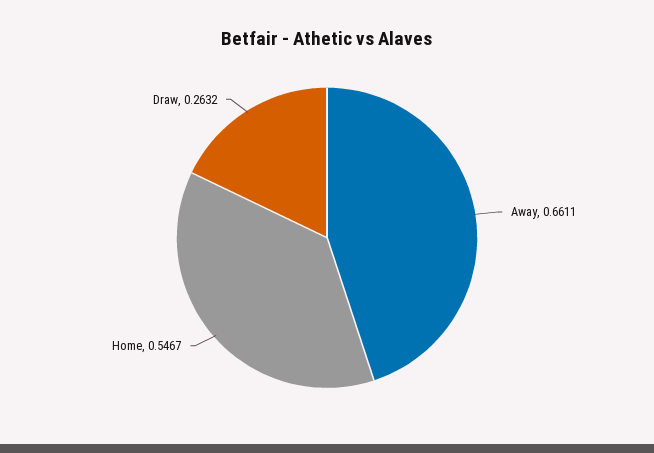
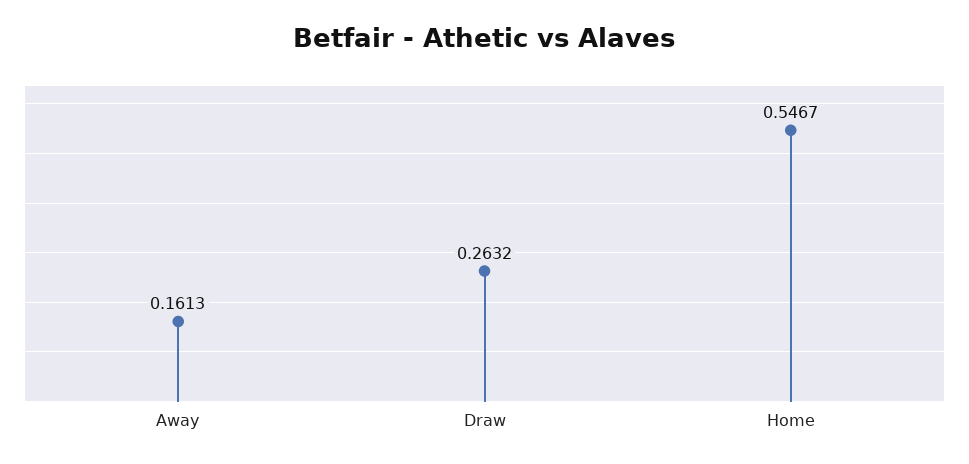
  {
-   "Away": 0.6611,
+   "Away": 0.1613,
    "Home": 0.5467,
    "Draw": 0.2632
  }

